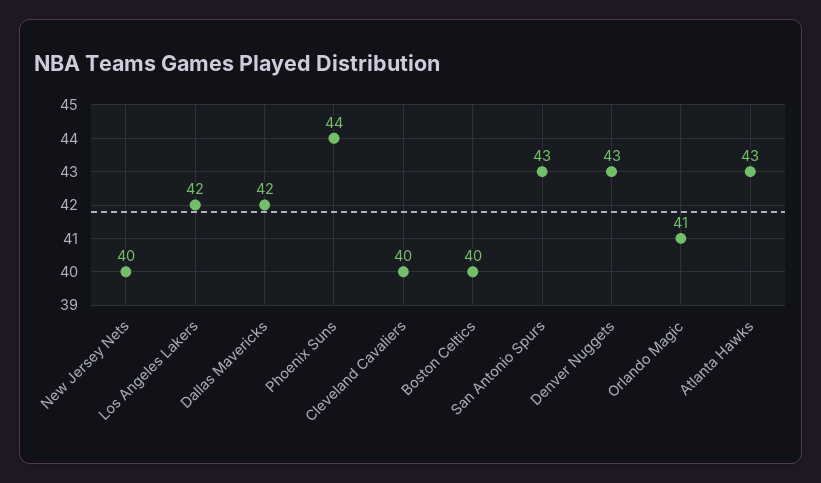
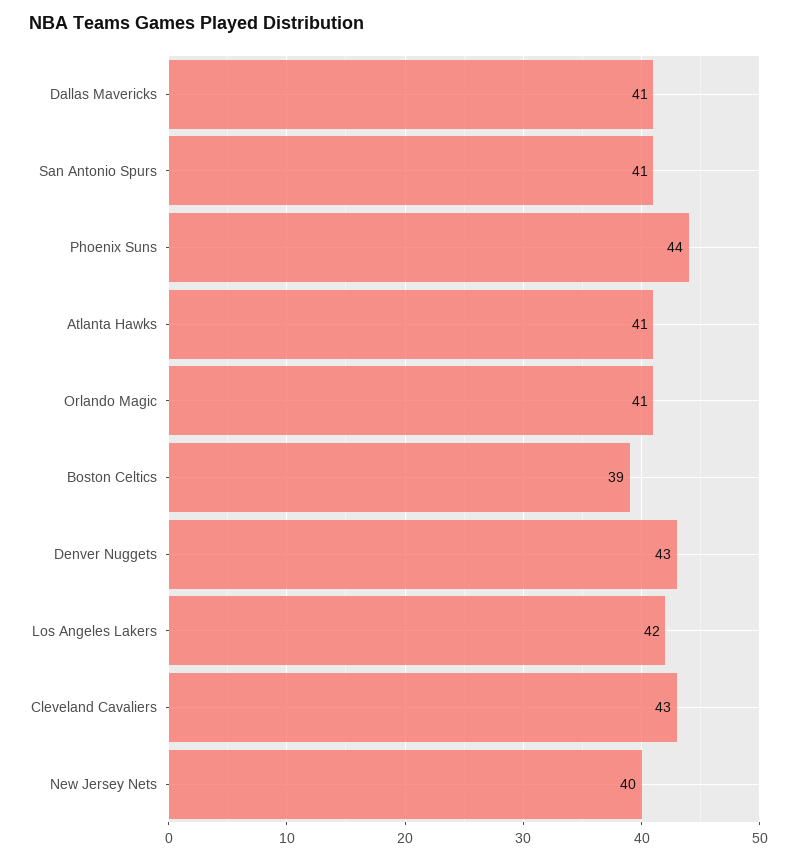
  {
    "New Jersey Nets": 40,
    "Los Angeles Lakers": 42,
-   "Dallas Mavericks": 42,
+   "Dallas Mavericks": 41,
    "Phoenix Suns": 44,
-   "Cleveland Cavaliers": 40,
+   "Cleveland Cavaliers": 43,
-   "Boston Celtics": 40,
+   "Boston Celtics": 39,
-   "San Antonio Spurs": 43,
+   "San Antonio Spurs": 41,
    "Denver Nuggets": 43,
    "Orlando Magic": 41,
-   "Atlanta Hawks": 43
+   "Atlanta Hawks": 41
  }

